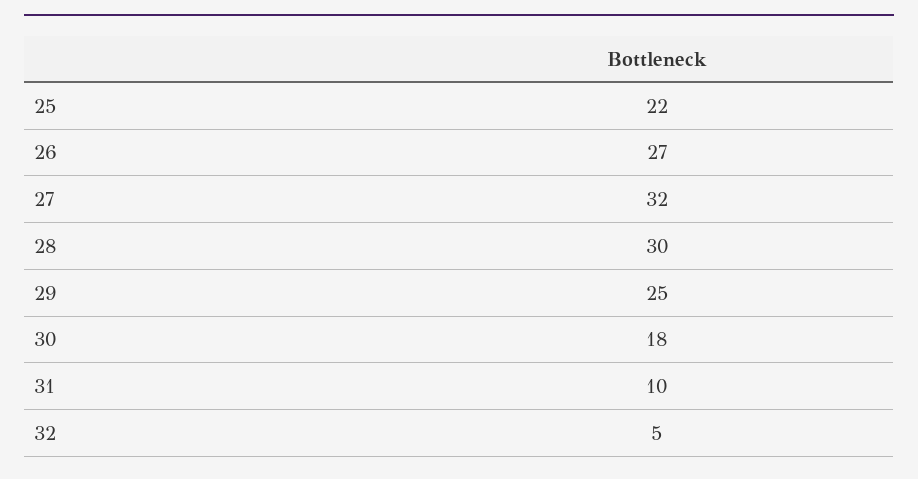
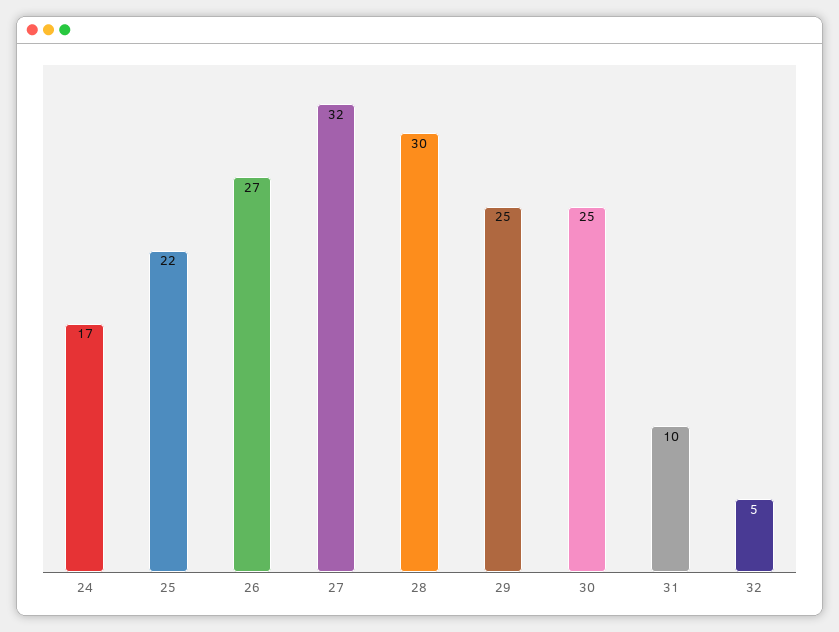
  {
    "25": 22,
    "26": 27,
    "27": 32,
    "28": 30,
    "29": 25,
-   "30": 18,
+   "30": 25,
    "31": 10,
-   "32": 5
+   "32": 5,
+   "24": 17
  }

